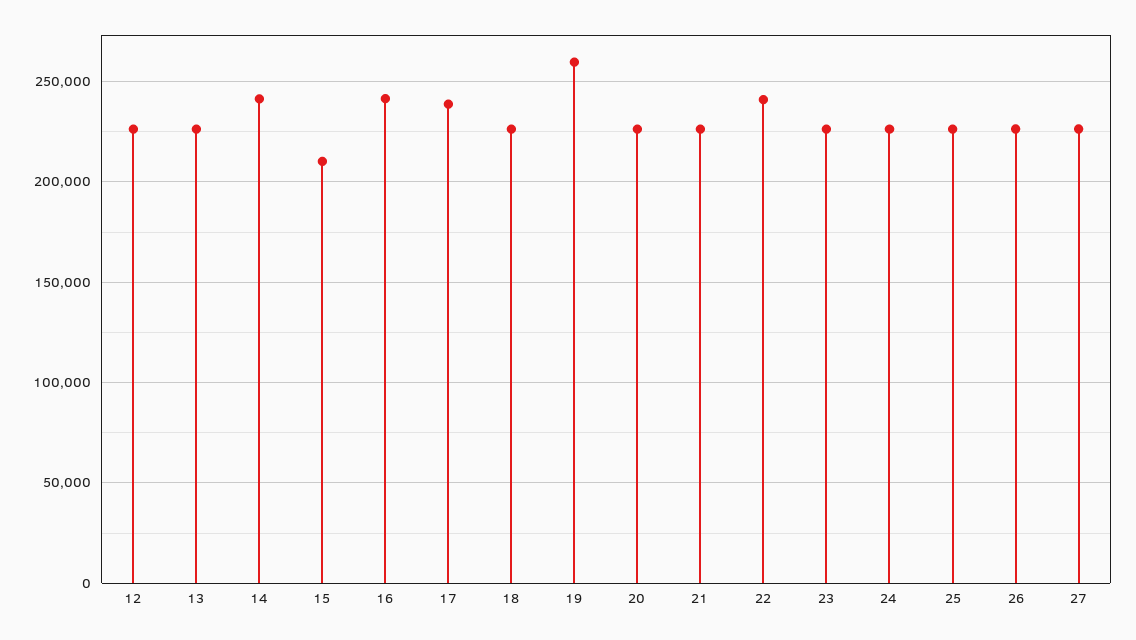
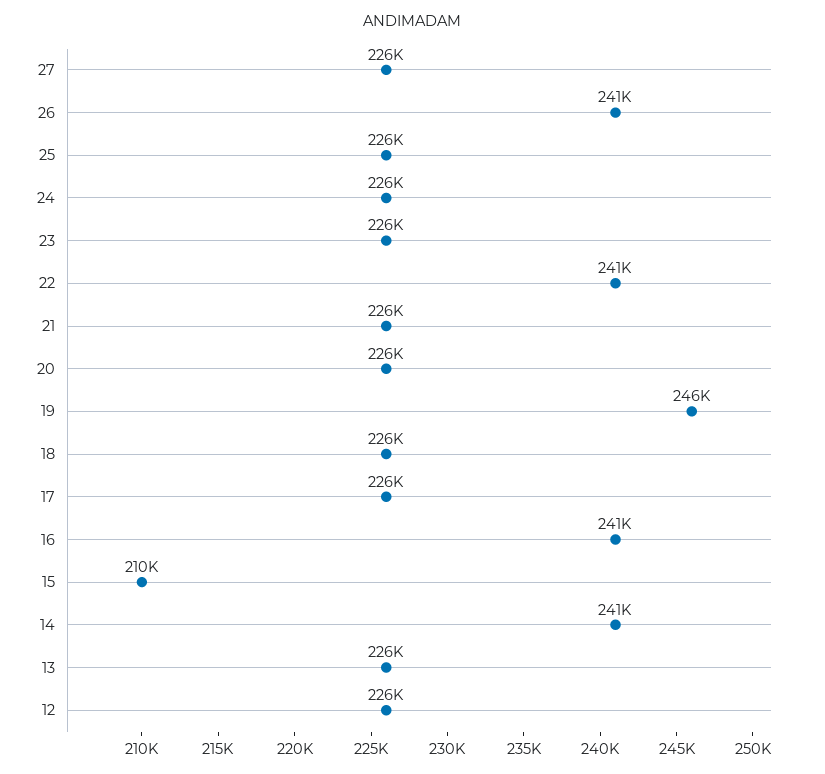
  {
    "12": 226000,
    "13": 226000,
    "14": 241000,
    "15": 210000,
    "16": 241000,
-   "17": 240000,
+   "17": 226000,
    "18": 226000,
-   "19": 260000,
+   "19": 246000,
    "20": 226000,
    "21": 226000,
    "22": 241000,
    "23": 226000,
    "24": 226000,
    "25": 226000,
-   "26": 225000,
+   "26": 241000,
    "27": 226000
  }

